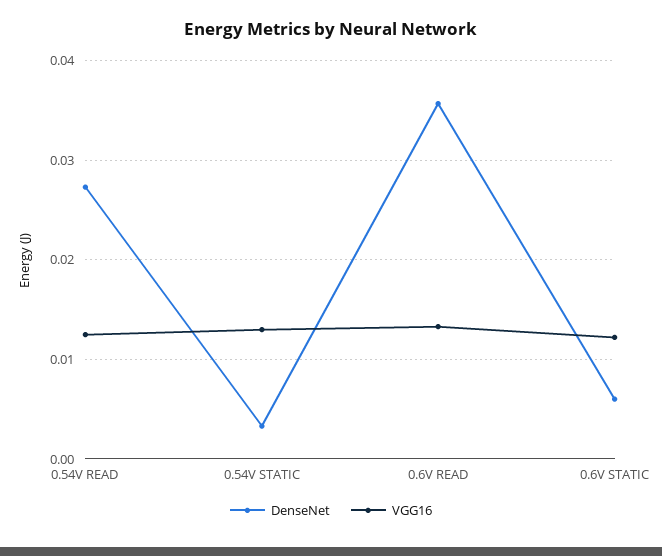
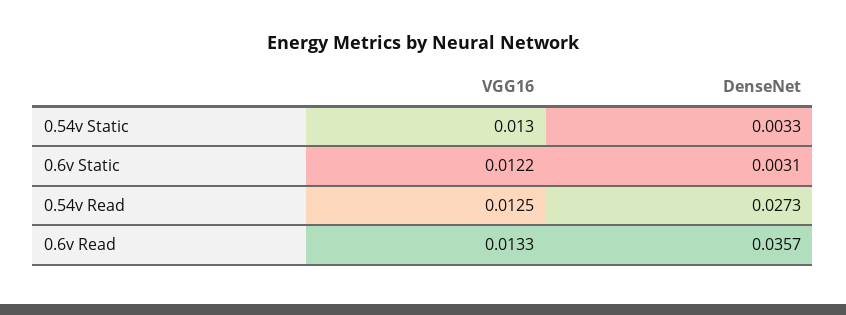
  {
    "DenseNet": {
      "0.54V READ": 0.0273,
      "0.54V STATIC": 0.0033,
      "0.6V READ": 0.0357,
-     "0.6V STATIC": 0.006
+     "0.6V STATIC": 0.0031
    },
    "VGG16": {
      "0.54V READ": 0.0125,
      "0.54V STATIC": 0.013,
      "0.6V READ": 0.0133,
      "0.6V STATIC": 0.0122
    }
  }

